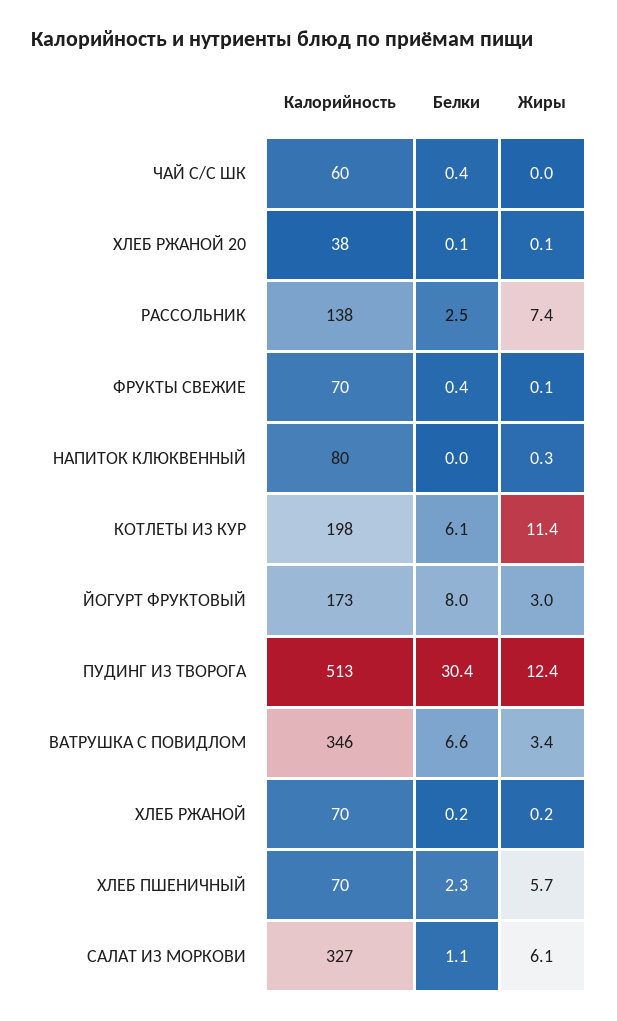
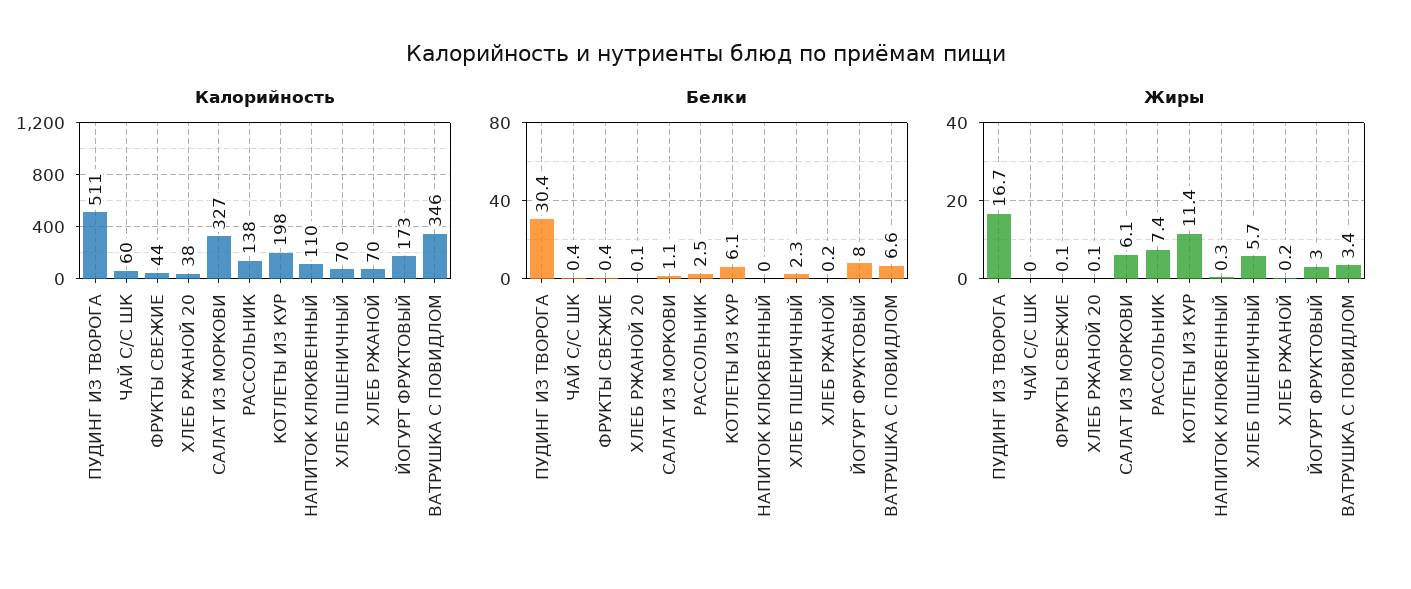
  {
    "Калорийность": {
      "ЧАЙ С/С ШК": 60,
      "ХЛЕБ РЖАНОЙ 20": 38,
      "РАССОЛЬНИК": 138,
-     "ФРУКТЫ СВЕЖИЕ": 70,
+     "ФРУКТЫ СВЕЖИЕ": 44,
-     "НАПИТОК КЛЮКВЕННЫЙ": 80,
+     "НАПИТОК КЛЮКВЕННЫЙ": 110,
      "КОТЛЕТЫ ИЗ КУР": 198,
      "ЙОГУРТ ФРУКТОВЫЙ": 173,
-     "ПУДИНГ ИЗ ТВОРОГА": 513,
+     "ПУДИНГ ИЗ ТВОРОГА": 511,
      "ВАТРУШКА С ПОВИДЛОМ": 346,
      "ХЛЕБ РЖАНОЙ": 70,
      "ХЛЕБ ПШЕНИЧНЫЙ": 70,
      "САЛАТ ИЗ МОРКОВИ": 327
    },
    "Белки": {
      "ЧАЙ С/С ШК": 0.4,
      "ХЛЕБ РЖАНОЙ 20": 0.1,
      "РАССОЛЬНИК": 2.5,
      "ФРУКТЫ СВЕЖИЕ": 0.4,
      "НАПИТОК КЛЮКВЕННЫЙ": 0,
      "КОТЛЕТЫ ИЗ КУР": 6.1,
      "ЙОГУРТ ФРУКТОВЫЙ": 8,
      "ПУДИНГ ИЗ ТВОРОГА": 30.4,
      "ВАТРУШКА С ПОВИДЛОМ": 6.6,
      "ХЛЕБ РЖАНОЙ": 0.2,
      "ХЛЕБ ПШЕНИЧНЫЙ": 2.3,
      "САЛАТ ИЗ МОРКОВИ": 1.1
    },
    "Жиры": {
      "ЧАЙ С/С ШК": 0,
      "ХЛЕБ РЖАНОЙ 20": 0.1,
      "РАССОЛЬНИК": 7.4,
      "ФРУКТЫ СВЕЖИЕ": 0.1,
      "НАПИТОК КЛЮКВЕННЫЙ": 0.3,
      "КОТЛЕТЫ ИЗ КУР": 11.4,
      "ЙОГУРТ ФРУКТОВЫЙ": 3,
-     "ПУДИНГ ИЗ ТВОРОГА": 12.4,
+     "ПУДИНГ ИЗ ТВОРОГА": 16.7,
      "ВАТРУШКА С ПОВИДЛОМ": 3.4,
      "ХЛЕБ РЖАНОЙ": 0.2,
      "ХЛЕБ ПШЕНИЧНЫЙ": 5.7,
      "САЛАТ ИЗ МОРКОВИ": 6.1
    }
  }

